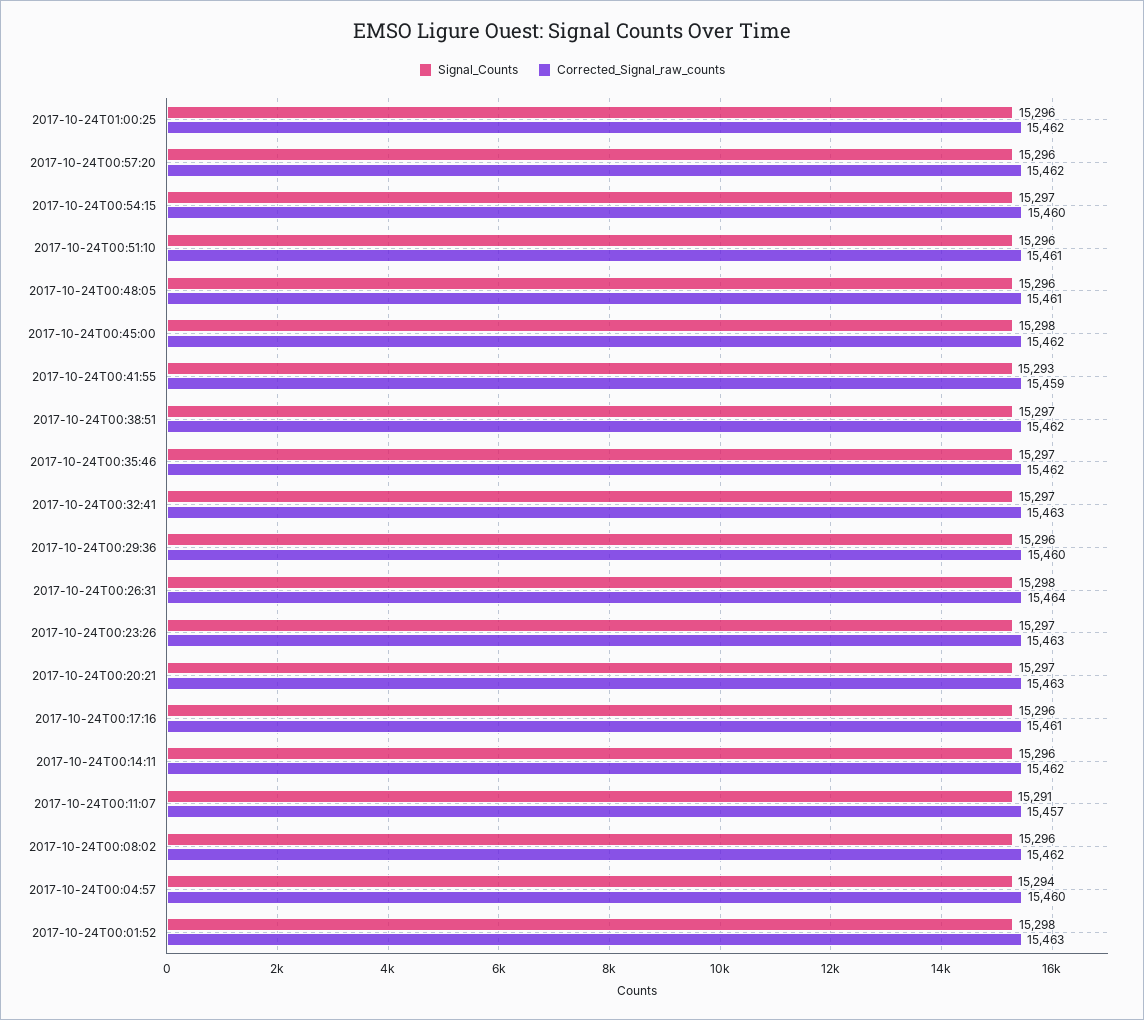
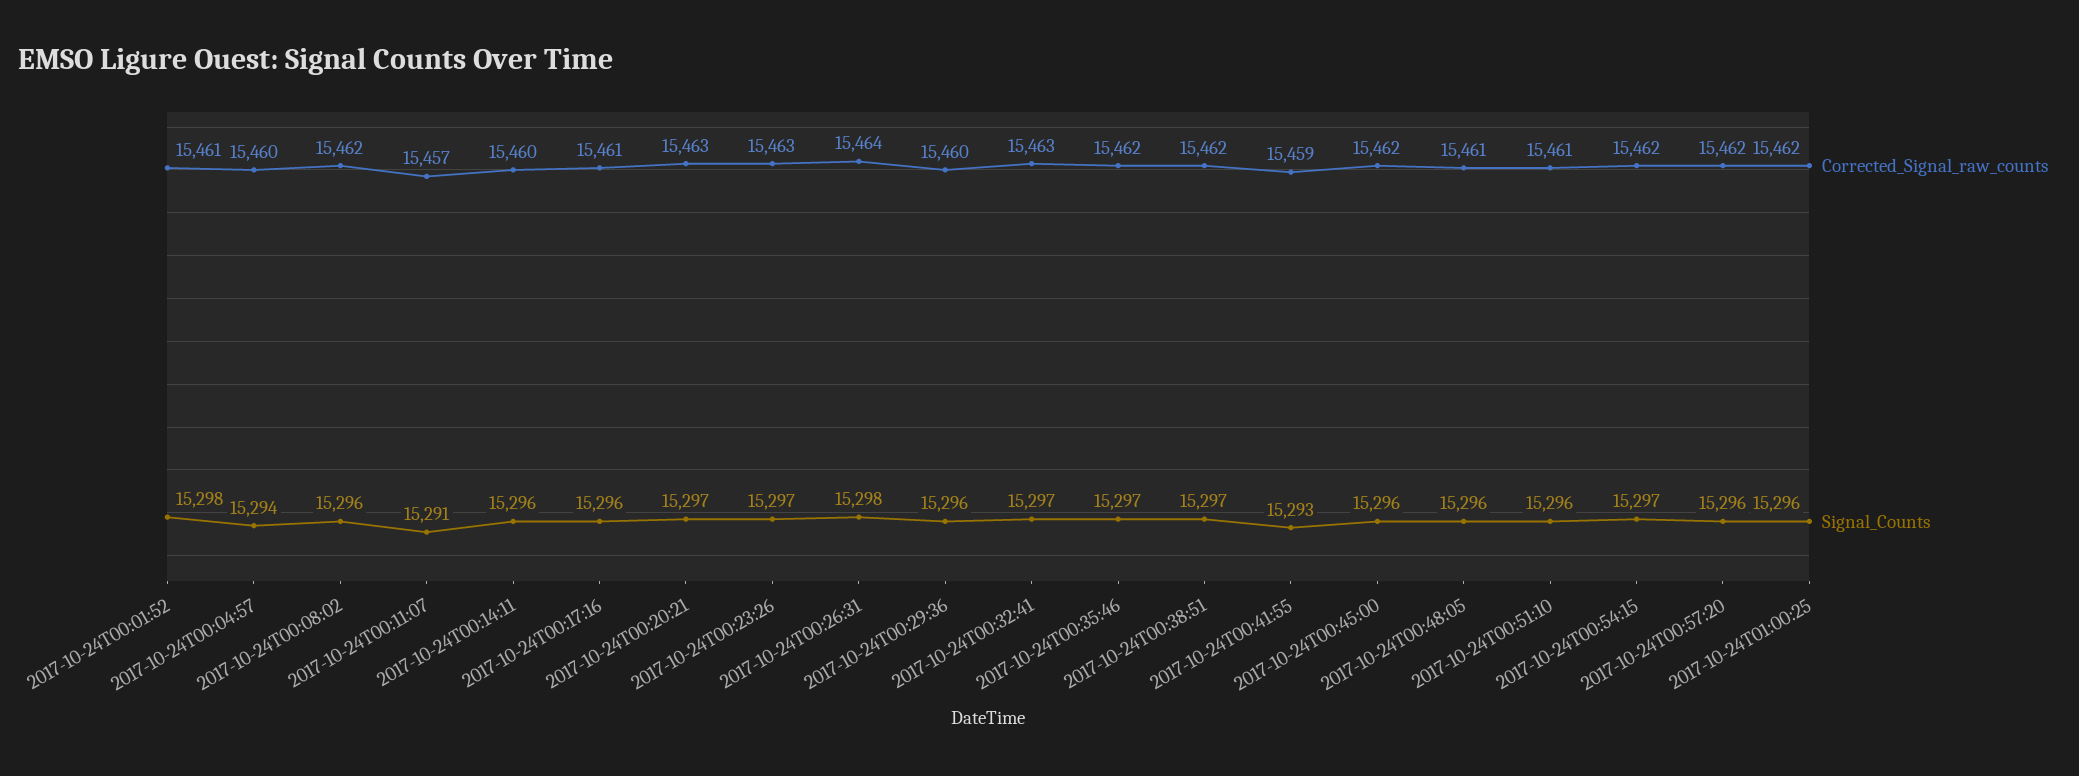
  {
    "Signal_Counts": {
      "2017-10-24T01:00:25": 15296,
      "2017-10-24T00:57:20": 15296,
      "2017-10-24T00:54:15": 15297,
      "2017-10-24T00:51:10": 15296,
      "2017-10-24T00:48:05": 15296,
-     "2017-10-24T00:45:00": 15298,
+     "2017-10-24T00:45:00": 15296,
      "2017-10-24T00:41:55": 15293,
      "2017-10-24T00:38:51": 15297,
      "2017-10-24T00:35:46": 15297,
      "2017-10-24T00:32:41": 15297,
      "2017-10-24T00:29:36": 15296,
      "2017-10-24T00:26:31": 15298,
      "2017-10-24T00:23:26": 15297,
      "2017-10-24T00:20:21": 15297,
      "2017-10-24T00:17:16": 15296,
      "2017-10-24T00:14:11": 15296,
      "2017-10-24T00:11:07": 15291,
      "2017-10-24T00:08:02": 15296,
      "2017-10-24T00:04:57": 15294,
      "2017-10-24T00:01:52": 15298
    },
    "Corrected_Signal_raw_counts": {
      "2017-10-24T01:00:25": 15462,
      "2017-10-24T00:57:20": 15462,
-     "2017-10-24T00:54:15": 15460,
+     "2017-10-24T00:54:15": 15462,
      "2017-10-24T00:51:10": 15461,
      "2017-10-24T00:48:05": 15461,
      "2017-10-24T00:45:00": 15462,
      "2017-10-24T00:41:55": 15459,
      "2017-10-24T00:38:51": 15462,
      "2017-10-24T00:35:46": 15462,
      "2017-10-24T00:32:41": 15463,
      "2017-10-24T00:29:36": 15460,
      "2017-10-24T00:26:31": 15464,
      "2017-10-24T00:23:26": 15463,
      "2017-10-24T00:20:21": 15463,
      "2017-10-24T00:17:16": 15461,
-     "2017-10-24T00:14:11": 15462,
+     "2017-10-24T00:14:11": 15460,
      "2017-10-24T00:11:07": 15457,
      "2017-10-24T00:08:02": 15462,
      "2017-10-24T00:04:57": 15460,
-     "2017-10-24T00:01:52": 15463
+     "2017-10-24T00:01:52": 15461
    }
  }

